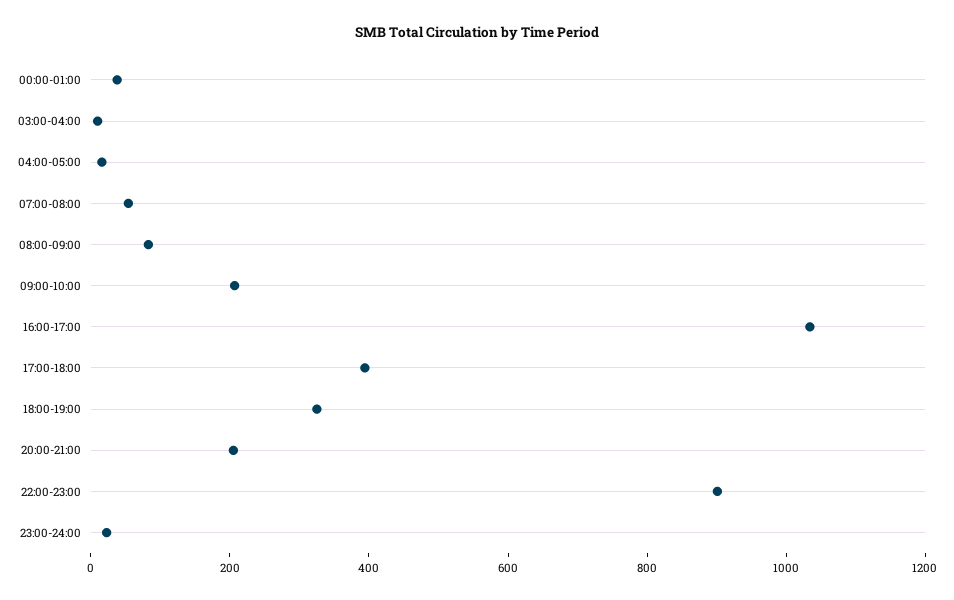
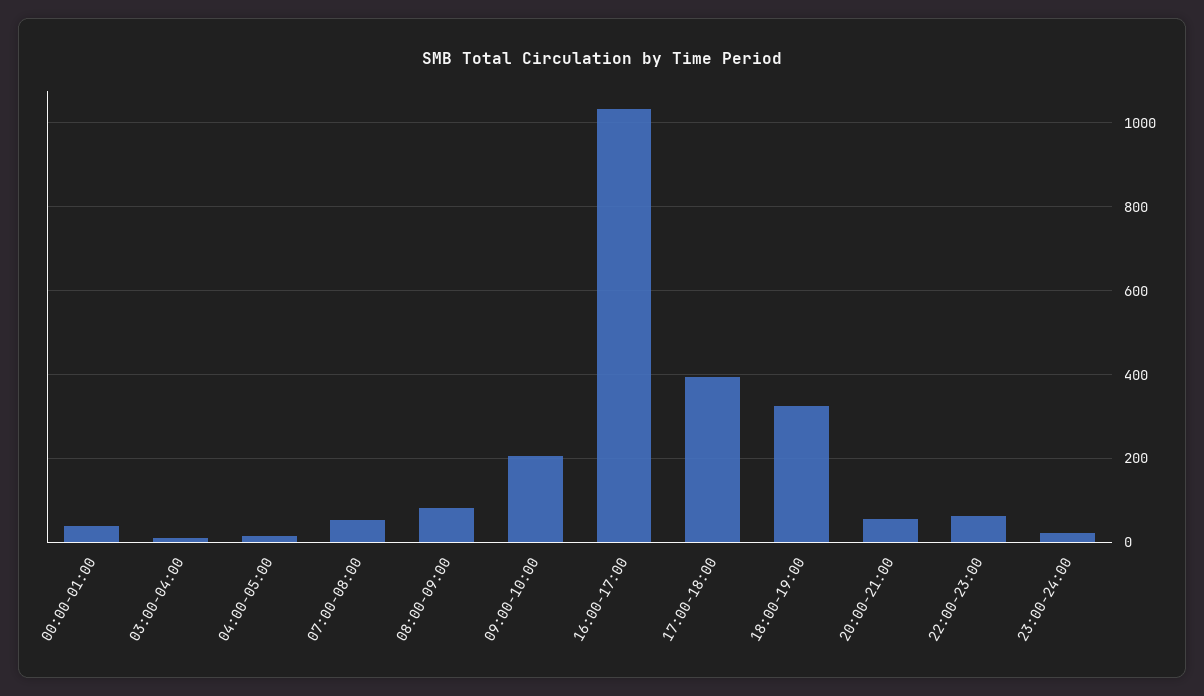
  {
    "00:00-01:00": 40,
    "03:00-04:00": 20,
    "04:00-05:00": 20,
    "07:00-08:00": 60,
    "08:00-09:00": 80,
    "09:00-10:00": 200,
    "16:00-17:00": 1040,
    "17:00-18:00": 400,
    "18:00-19:00": 320,
-   "20:00-21:00": 200,
+   "20:00-21:00": 60,
-   "22:00-23:00": 900,
+   "22:00-23:00": 60,
    "23:00-24:00": 20
  }

